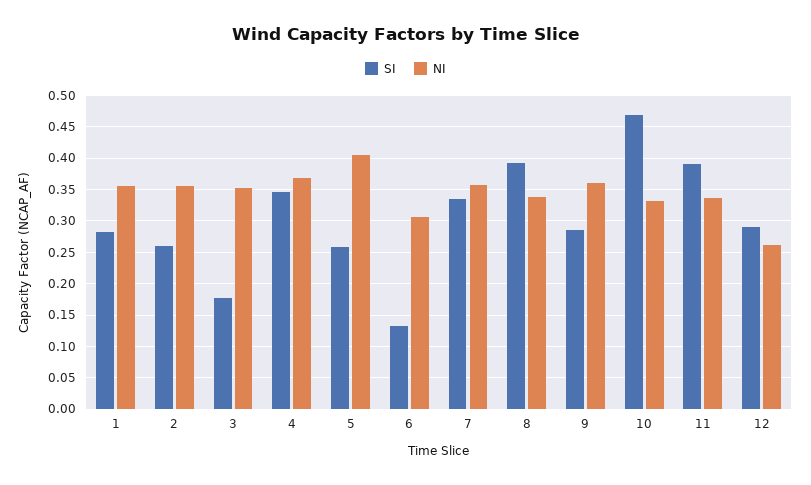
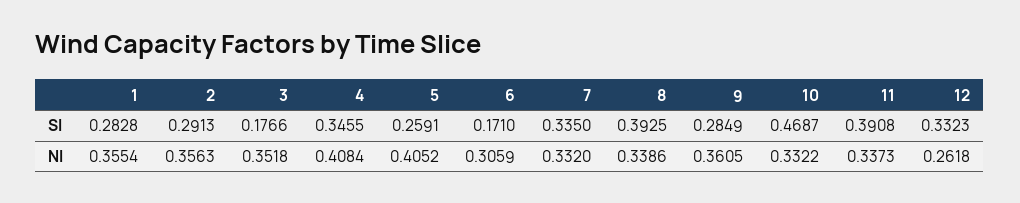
  {
    "SI": {
      "1": 0.2828,
-     "2": 0.26,
+     "2": 0.2913,
      "3": 0.1766,
      "4": 0.3455,
      "5": 0.2591,
-     "6": 0.13,
+     "6": 0.171,
      "7": 0.335,
      "8": 0.3925,
      "9": 0.2849,
      "10": 0.4687,
      "11": 0.3908,
-     "12": 0.29
+     "12": 0.3323
    },
    "NI": {
      "1": 0.3554,
      "2": 0.3563,
      "3": 0.3518,
-     "4": 0.37,
+     "4": 0.4084,
      "5": 0.4052,
      "6": 0.3059,
-     "7": 0.36,
+     "7": 0.332,
      "8": 0.3386,
      "9": 0.3605,
      "10": 0.3322,
      "11": 0.3373,
      "12": 0.2618
    }
  }

